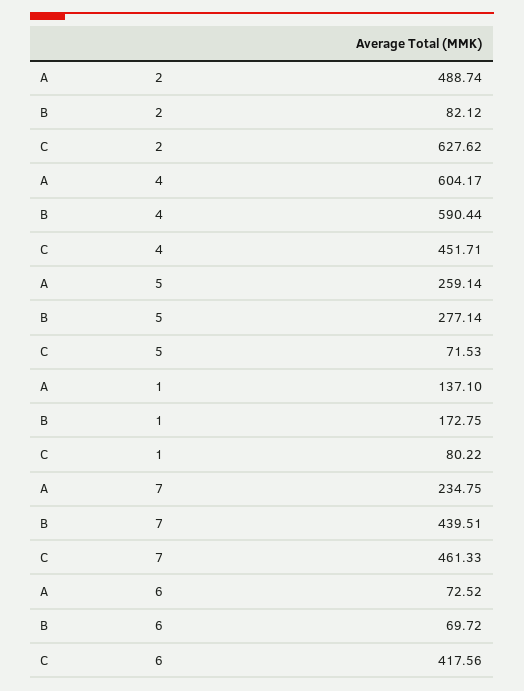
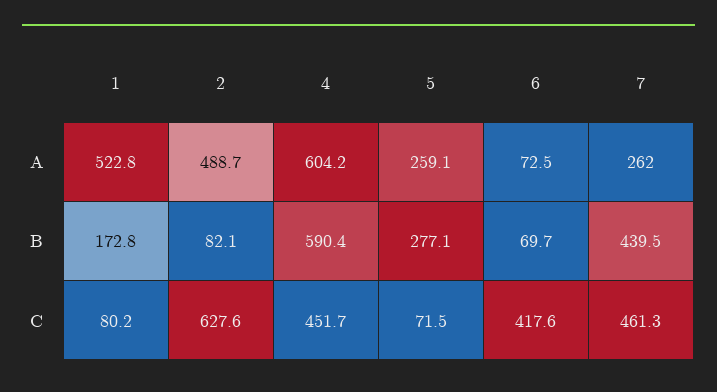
  {
    "A": {
      "2": 488.74,
      "4": 604.17,
      "5": 259.14,
-     "1": 137.1,
+     "1": 522.8,
-     "7": 234.75,
+     "7": 262,
      "6": 72.52
    },
    "B": {
      "2": 82.12,
      "4": 590.44,
      "5": 277.14,
      "1": 172.75,
      "7": 439.51,
      "6": 69.72
    },
    "C": {
      "2": 627.62,
      "4": 451.71,
      "5": 71.53,
      "1": 80.22,
      "7": 461.33,
      "6": 417.56
    }
  }

